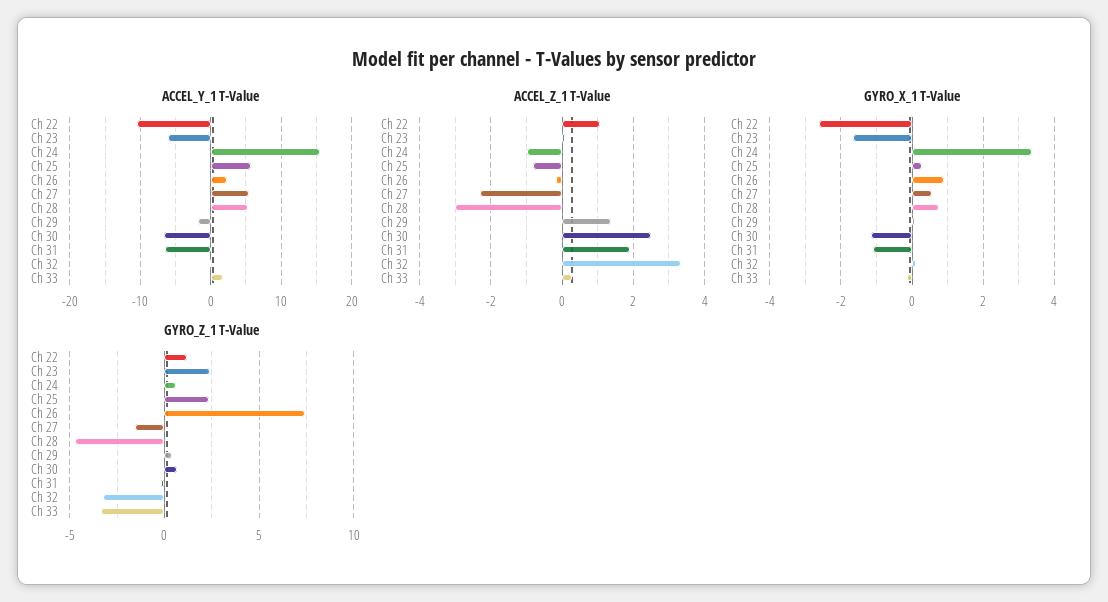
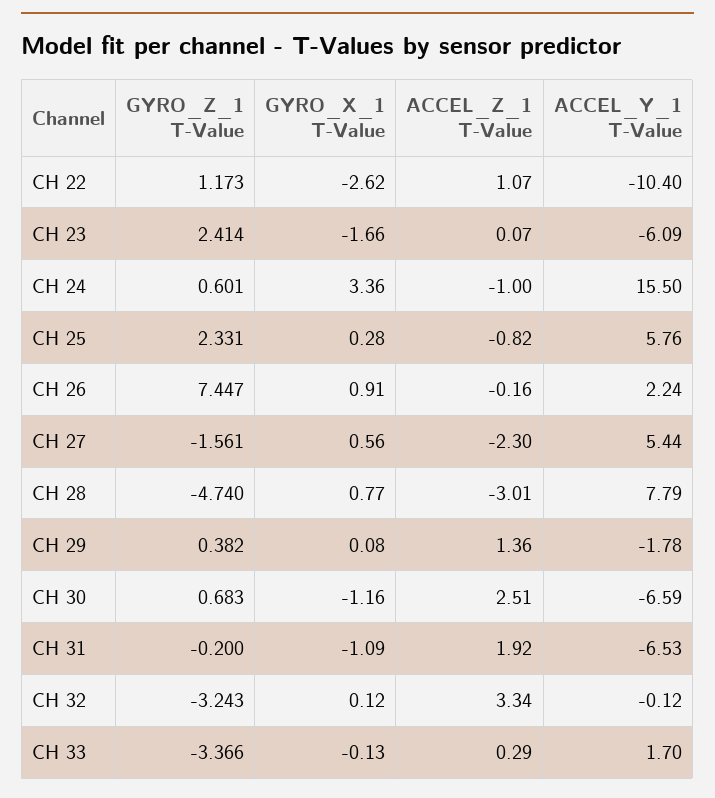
  {
    "ACCEL_Y_1 T-Value": {
      "Ch 22": -10.4,
      "Ch 23": -6.09,
      "Ch 24": 15.5,
      "Ch 25": 5.76,
      "Ch 26": 2.24,
      "Ch 27": 5.44,
-     "Ch 28": 5,
+     "Ch 28": 7.79,
      "Ch 29": -1.78,
      "Ch 30": -6.59,
      "Ch 31": -6.53,
      "Ch 32": -0.12,
      "Ch 33": 1.7
    },
    "ACCEL_Z_1 T-Value": {
      "Ch 22": 1.07,
      "Ch 23": 0.07,
      "Ch 24": -1,
      "Ch 25": -0.82,
      "Ch 26": -0.16,
      "Ch 27": -2.3,
      "Ch 28": -3.01,
      "Ch 29": 1.36,
      "Ch 30": 2.51,
      "Ch 31": 1.92,
      "Ch 32": 3.34,
      "Ch 33": 0.29
    },
    "GYRO_X_1 T-Value": {
      "Ch 22": -2.62,
      "Ch 23": -1.66,
      "Ch 24": 3.36,
      "Ch 25": 0.28,
      "Ch 26": 0.91,
      "Ch 27": 0.56,
      "Ch 28": 0.77,
      "Ch 29": 0.08,
      "Ch 30": -1.16,
      "Ch 31": -1.09,
      "Ch 32": 0.12,
      "Ch 33": -0.13
    },
    "GYRO_Z_1 T-Value": {
      "Ch 22": 1.173,
      "Ch 23": 2.414,
      "Ch 24": 0.601,
      "Ch 25": 2.331,
      "Ch 26": 7.447,
      "Ch 27": -1.561,
      "Ch 28": -4.74,
      "Ch 29": 0.382,
      "Ch 30": 0.683,
      "Ch 31": -0.2,
      "Ch 32": -3.243,
      "Ch 33": -3.366
    }
  }

